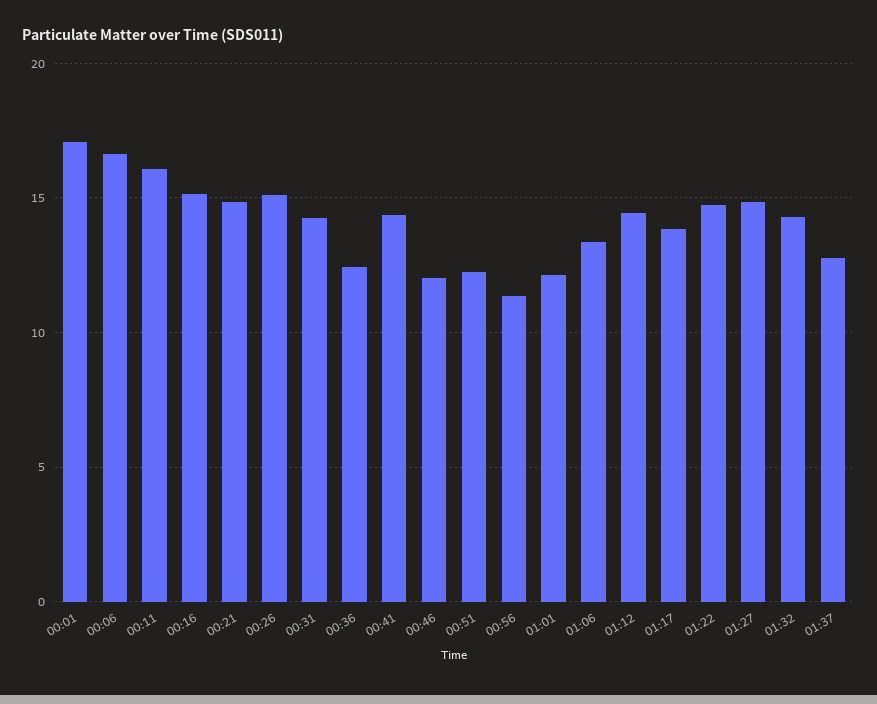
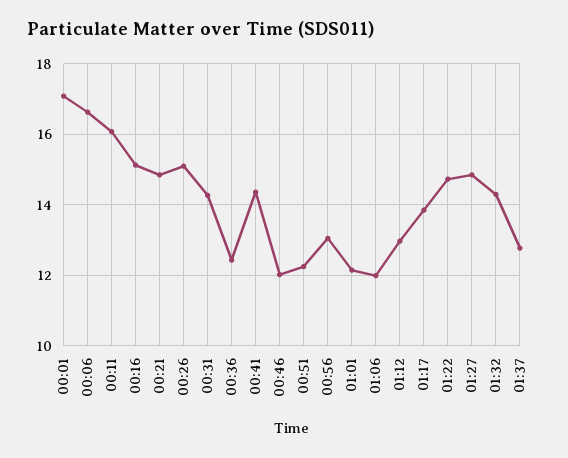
  {
    "00:01": 17,
    "00:06": 16.6,
    "00:11": 16,
    "00:16": 15.2,
    "00:21": 14.8,
    "00:26": 15.2,
    "00:31": 14.2,
    "00:36": 12.4,
    "00:41": 14.4,
    "00:46": 12,
    "00:51": 12.2,
-   "00:56": 11.5,
+   "00:56": 13,
    "01:01": 12.2,
-   "01:06": 13.5,
+   "01:06": 12,
-   "01:12": 14.5,
+   "01:12": 13,
    "01:17": 13.8,
    "01:22": 14.8,
    "01:27": 14.8,
    "01:32": 14.4,
    "01:37": 12.8
  }

